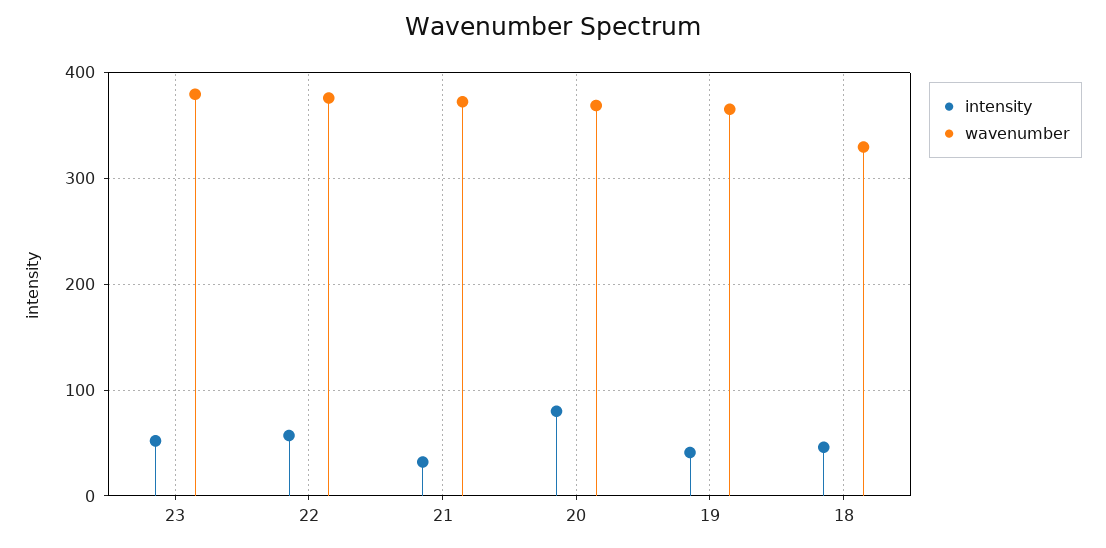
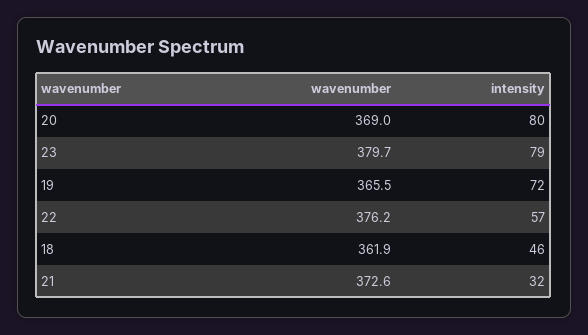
  {
    "intensity": {
-     "23": 50,
+     "23": 79,
      "22": 57,
      "21": 32,
      "20": 80,
-     "19": 40,
+     "19": 72,
      "18": 46
    },
    "wavenumber": {
      "23": 379.7,
      "22": 376.2,
      "21": 372.6,
      "20": 369,
      "19": 365.5,
-     "18": 330
+     "18": 361.9
    }
  }

